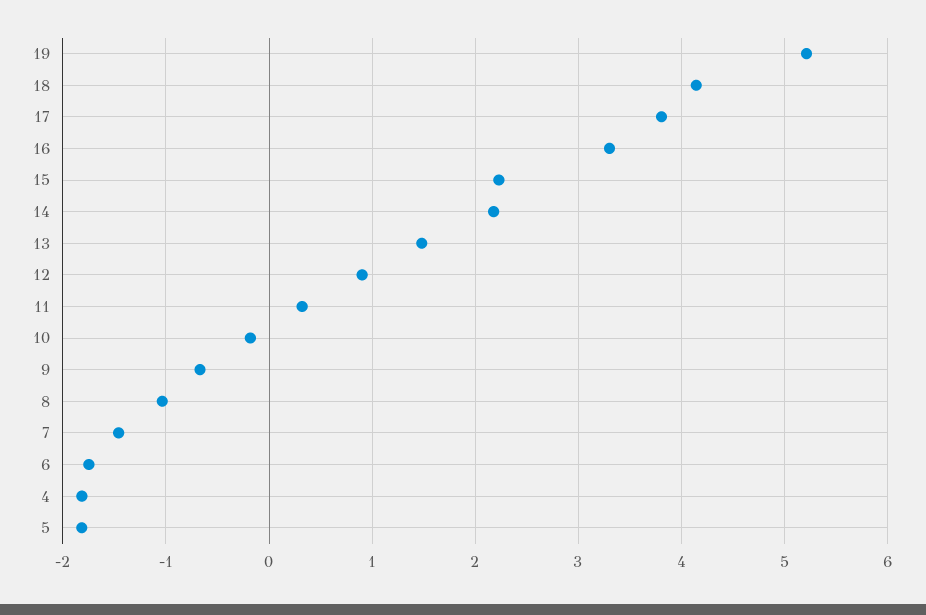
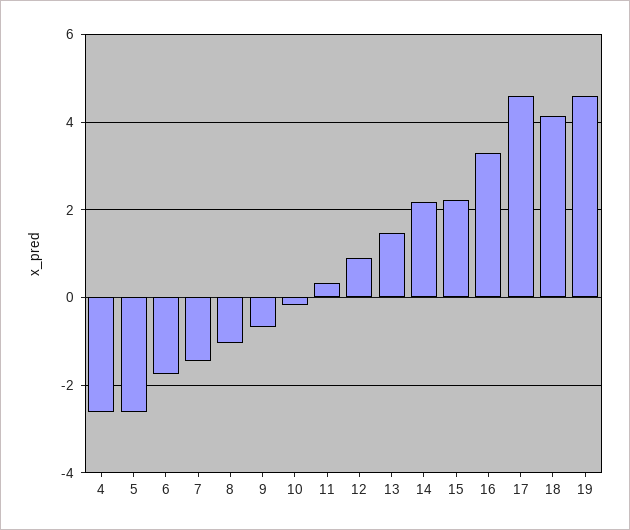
  {
-   "19": 5.2,
+   "19": 4.6,
    "18": 4.1,
-   "17": 3.8,
+   "17": 4.6,
    "16": 3.3,
    "15": 2.2,
    "14": 2.2,
    "13": 1.5,
    "12": 0.9,
    "11": 0.3,
    "10": -0.2,
    "9": -0.7,
    "8": -1,
    "7": -1.5,
    "6": -1.7,
-   "4": -1.8,
+   "4": -2.6,
-   "5": -1.8
+   "5": -2.6
  }

